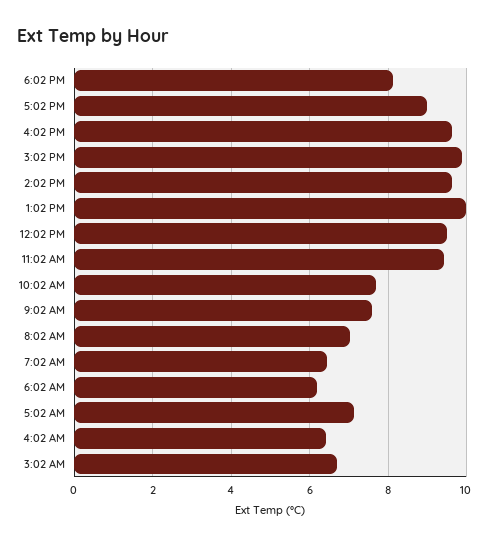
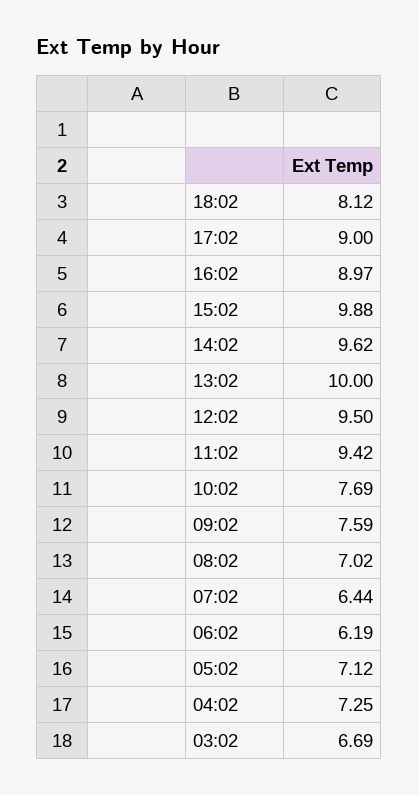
  {
    "6:02 PM": 8.12,
    "5:02 PM": 9,
-   "4:02 PM": 9.6,
+   "4:02 PM": 8.97,
    "3:02 PM": 9.88,
    "2:02 PM": 9.62,
    "1:02 PM": 10,
    "12:02 PM": 9.5,
    "11:02 AM": 9.42,
    "10:02 AM": 7.69,
    "9:02 AM": 7.59,
    "8:02 AM": 7.02,
    "7:02 AM": 6.44,
    "6:02 AM": 6.19,
    "5:02 AM": 7.12,
-   "4:02 AM": 6.4,
+   "4:02 AM": 7.25,
    "3:02 AM": 6.69
  }

